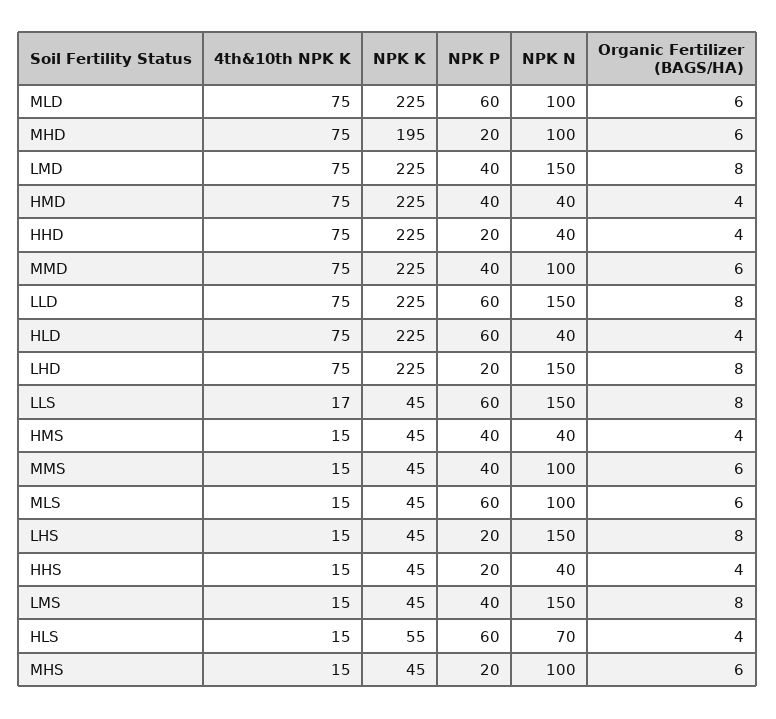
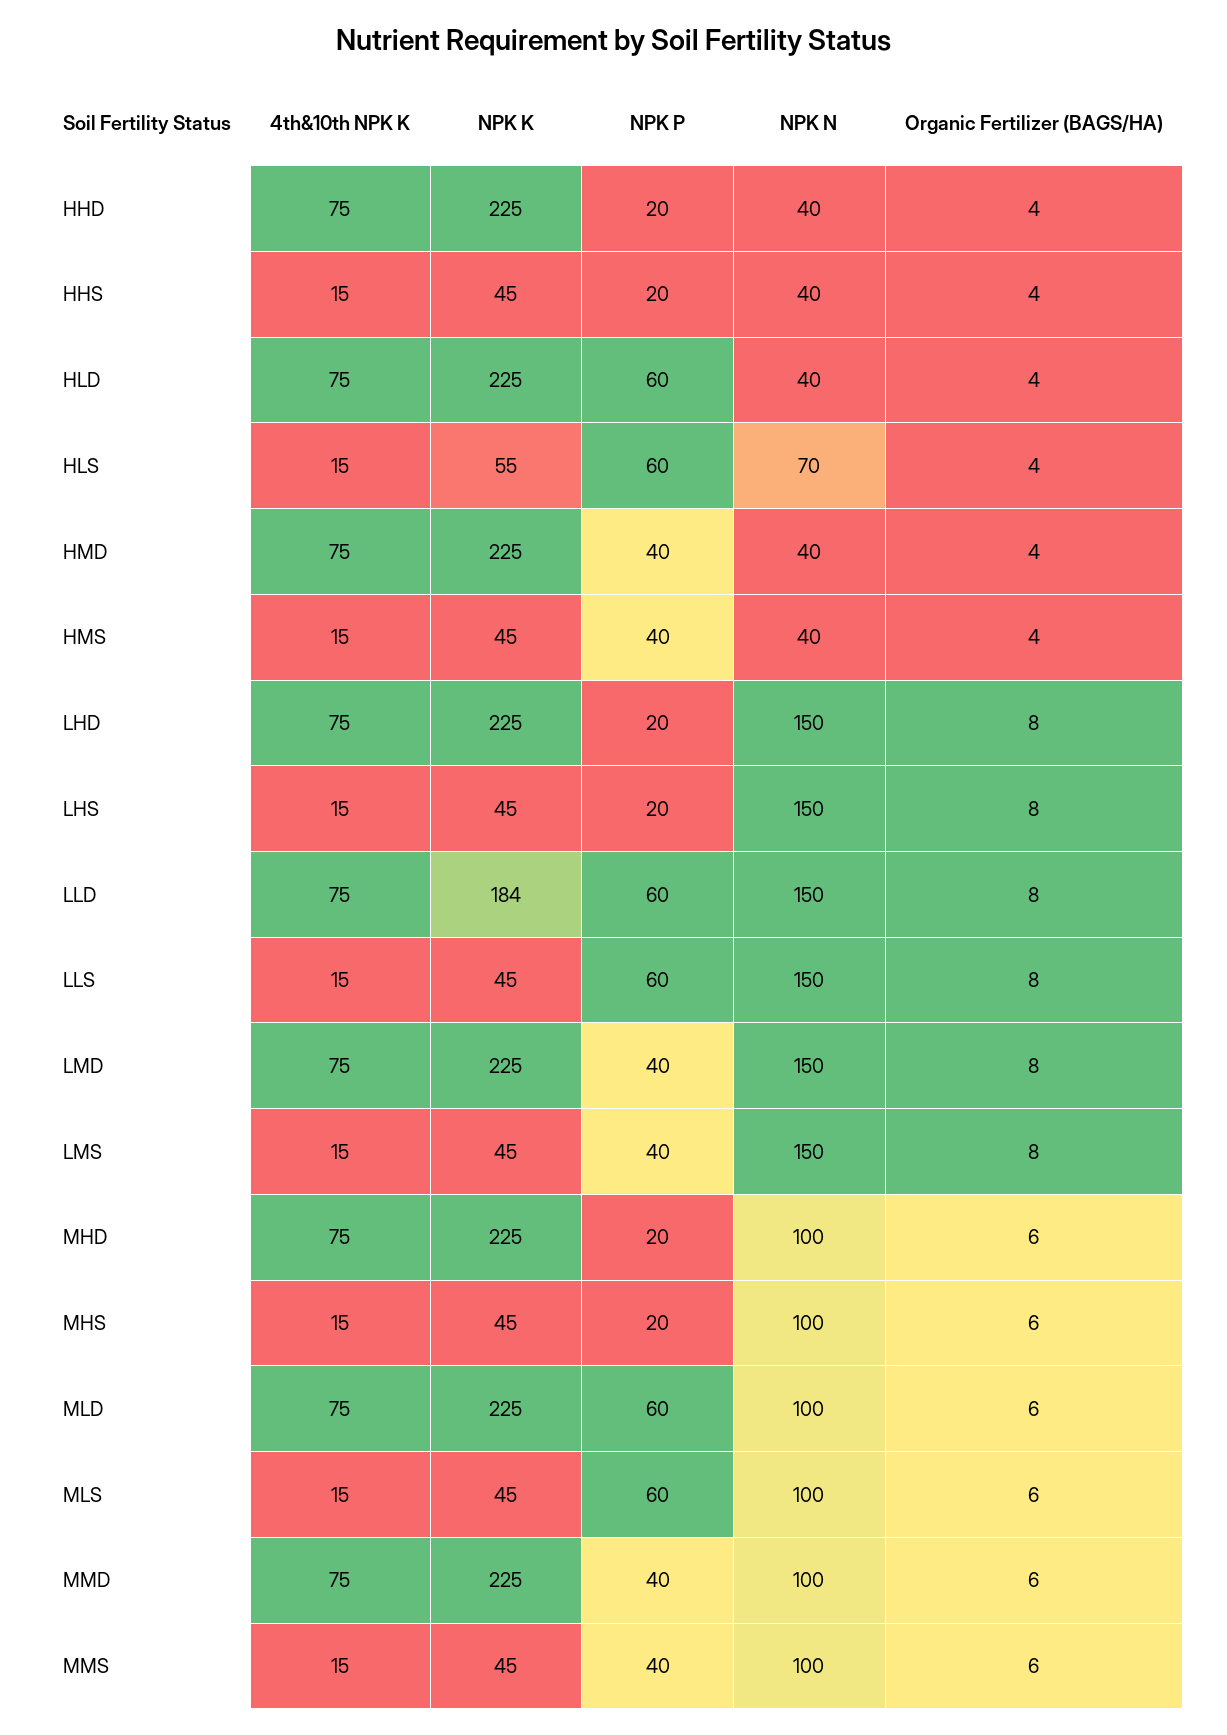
  {
    "4th&10th NPK K": {
      "MLD": 75,
      "MHD": 75,
      "LMD": 75,
      "HMD": 75,
      "HHD": 75,
      "MMD": 75,
      "LLD": 75,
      "HLD": 75,
      "LHD": 75,
-     "LLS": 17,
+     "LLS": 15,
      "HMS": 15,
      "MMS": 15,
      "MLS": 15,
      "LHS": 15,
      "HHS": 15,
      "LMS": 15,
      "HLS": 15,
      "MHS": 15
    },
    "NPK K": {
      "MLD": 225,
-     "MHD": 195,
+     "MHD": 225,
      "LMD": 225,
      "HMD": 225,
      "HHD": 225,
      "MMD": 225,
-     "LLD": 225,
+     "LLD": 184,
      "HLD": 225,
      "LHD": 225,
      "LLS": 45,
      "HMS": 45,
      "MMS": 45,
      "MLS": 45,
      "LHS": 45,
      "HHS": 45,
      "LMS": 45,
      "HLS": 55,
      "MHS": 45
    },
    "NPK P": {
      "MLD": 60,
      "MHD": 20,
      "LMD": 40,
      "HMD": 40,
      "HHD": 20,
      "MMD": 40,
      "LLD": 60,
      "HLD": 60,
      "LHD": 20,
      "LLS": 60,
      "HMS": 40,
      "MMS": 40,
      "MLS": 60,
      "LHS": 20,
      "HHS": 20,
      "LMS": 40,
      "HLS": 60,
      "MHS": 20
    },
    "NPK N": {
      "MLD": 100,
      "MHD": 100,
      "LMD": 150,
      "HMD": 40,
      "HHD": 40,
      "MMD": 100,
      "LLD": 150,
      "HLD": 40,
      "LHD": 150,
      "LLS": 150,
      "HMS": 40,
      "MMS": 100,
      "MLS": 100,
      "LHS": 150,
      "HHS": 40,
      "LMS": 150,
      "HLS": 70,
      "MHS": 100
    },
    "Organic Fertilizer (BAGS/HA)": {
      "MLD": 6,
      "MHD": 6,
      "LMD": 8,
      "HMD": 4,
      "HHD": 4,
      "MMD": 6,
      "LLD": 8,
      "HLD": 4,
      "LHD": 8,
      "LLS": 8,
      "HMS": 4,
      "MMS": 6,
      "MLS": 6,
      "LHS": 8,
      "HHS": 4,
      "LMS": 8,
      "HLS": 4,
      "MHS": 6
    }
  }

